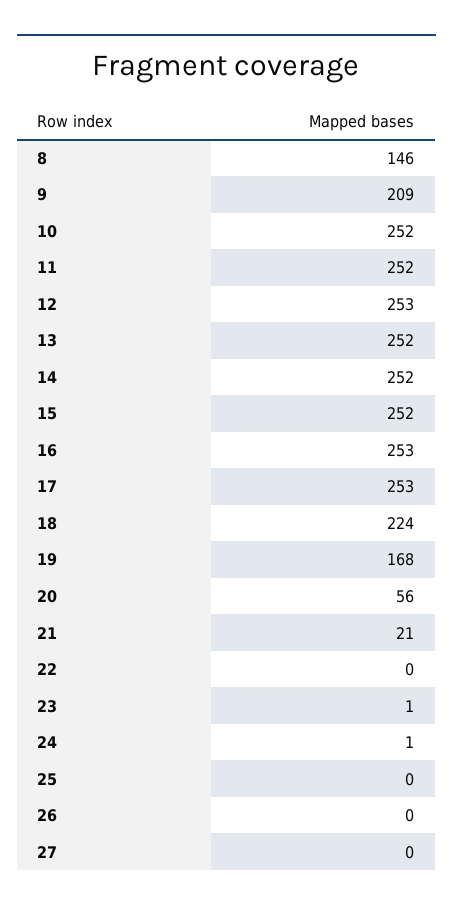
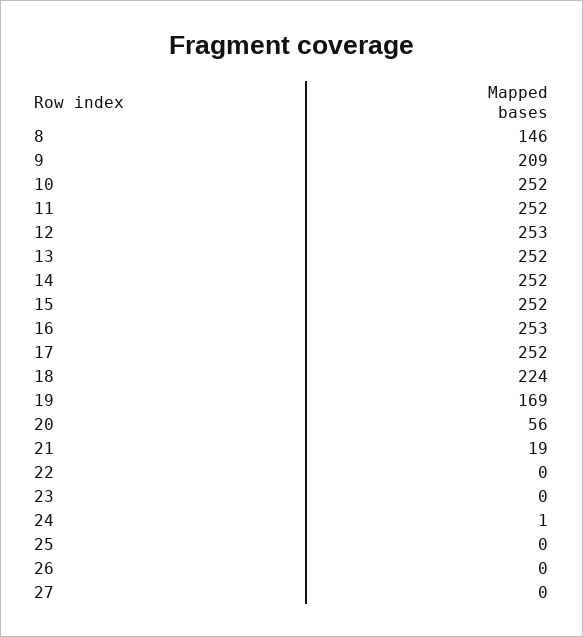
  {
    "8": 146,
    "9": 209,
    "10": 252,
    "11": 252,
    "12": 253,
    "13": 252,
    "14": 252,
    "15": 252,
    "16": 253,
-   "17": 253,
+   "17": 252,
    "18": 224,
-   "19": 168,
+   "19": 169,
    "20": 56,
-   "21": 21,
+   "21": 19,
    "22": 0,
-   "23": 1,
+   "23": 0,
    "24": 1,
    "25": 0,
    "26": 0,
    "27": 0
  }

